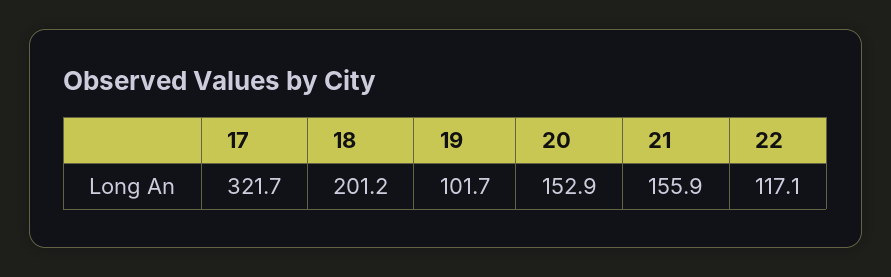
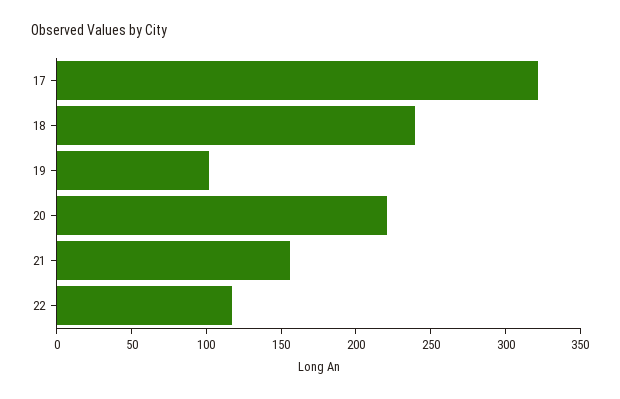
  {
    "17": 321.7,
-   "18": 201.2,
+   "18": 240,
    "19": 101.7,
-   "20": 152.9,
+   "20": 220,
    "21": 155.9,
    "22": 117.1
  }

